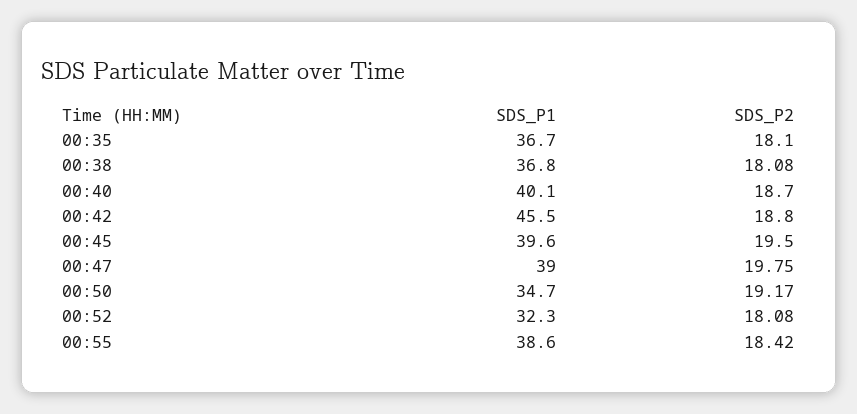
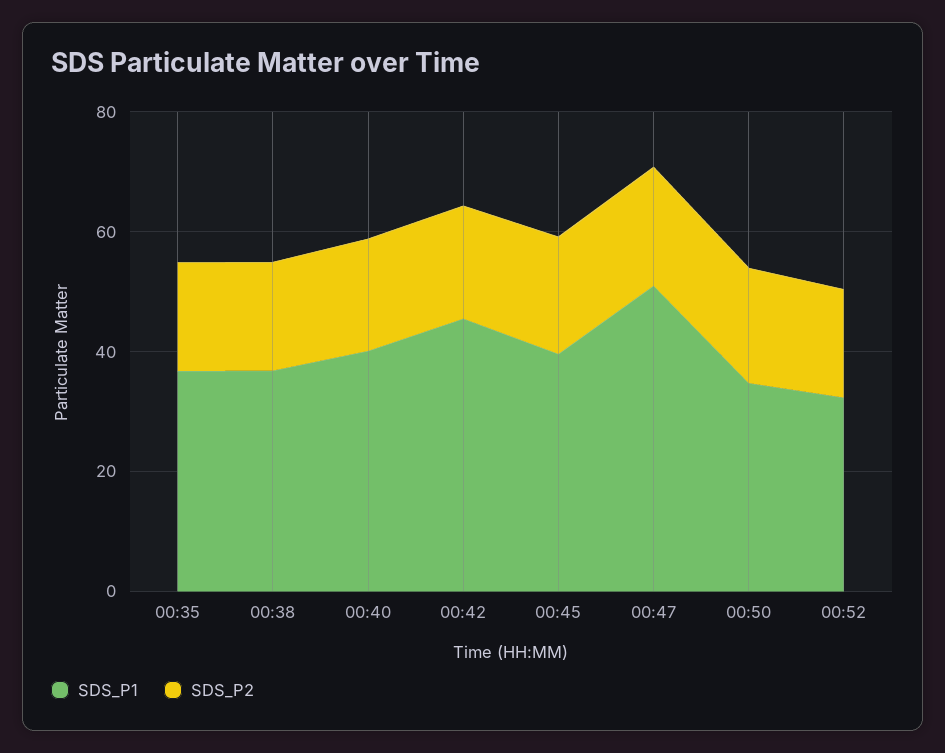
  {
    "SDS_P1": {
      "00:35": 36.7,
      "00:38": 36.8,
      "00:40": 40.1,
      "00:42": 45.5,
      "00:45": 39.6,
-     "00:47": 39,
+     "00:47": 50,
      "00:50": 34.7,
-     "00:52": 32.3,
+     "00:52": 32.3
-     "00:55": 38.6
    },
    "SDS_P2": {
      "00:35": 18.1,
      "00:38": 18.08,
      "00:40": 18.7,
      "00:42": 18.8,
      "00:45": 19.5,
      "00:47": 19.75,
      "00:50": 19.17,
-     "00:52": 18.08,
+     "00:52": 18.08
-     "00:55": 18.42
    }
  }

